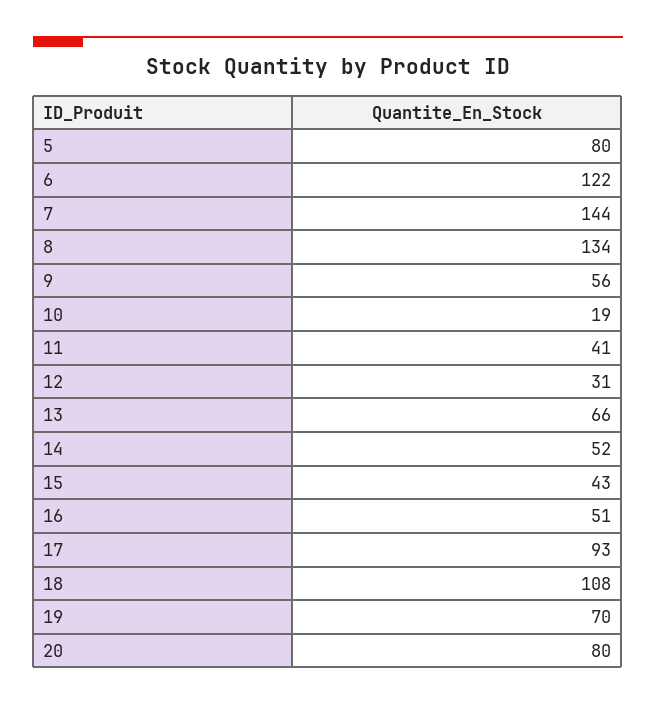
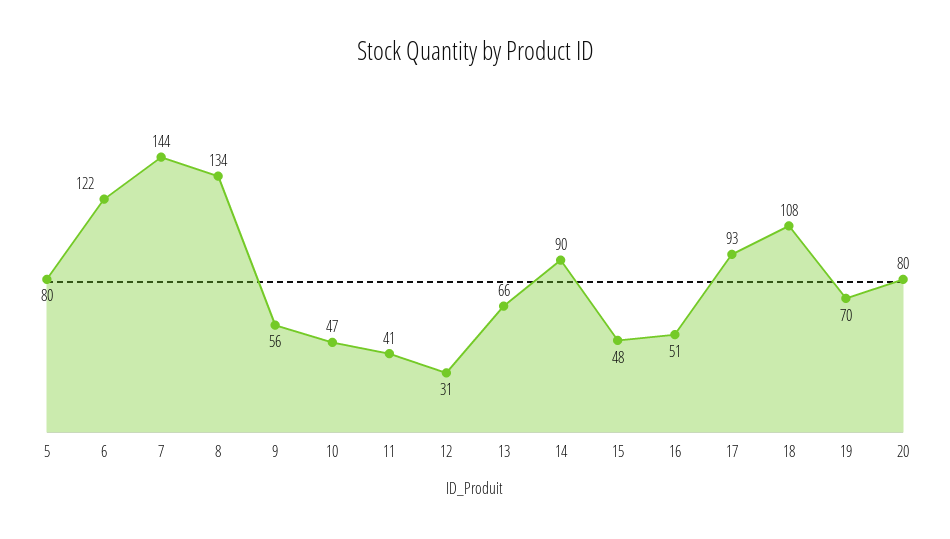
  {
    "5": 80,
    "6": 122,
    "7": 144,
    "8": 134,
    "9": 56,
-   "10": 19,
+   "10": 47,
    "11": 41,
    "12": 31,
    "13": 66,
-   "14": 52,
+   "14": 90,
-   "15": 43,
+   "15": 48,
    "16": 51,
    "17": 93,
    "18": 108,
    "19": 70,
    "20": 80
  }

